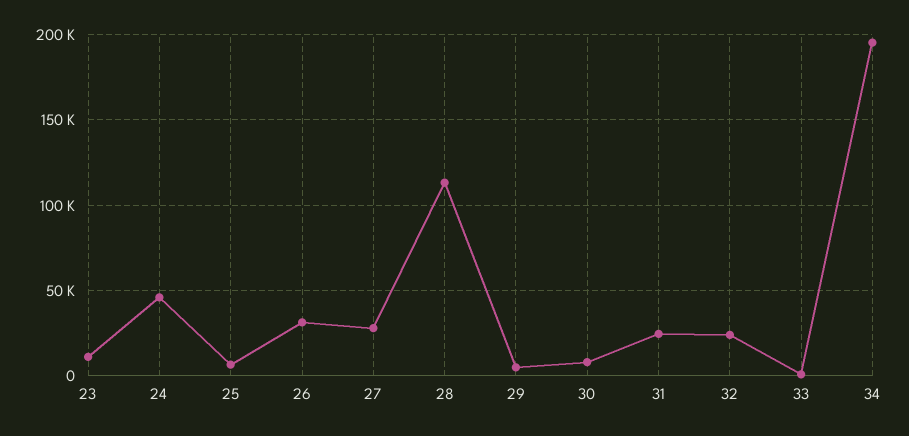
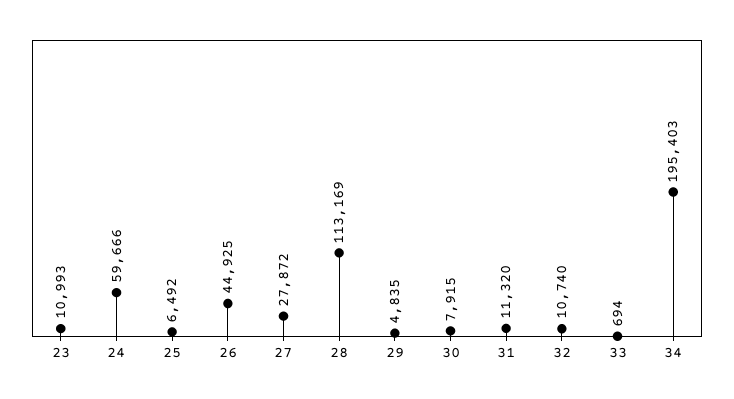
  {
    "23": 10993,
-   "24": 45000,
+   "24": 59666,
    "25": 6492,
-   "26": 30000,
+   "26": 44925,
    "27": 27872,
    "28": 113169,
    "29": 4835,
    "30": 7915,
-   "31": 25000,
+   "31": 11320,
-   "32": 25000,
+   "32": 10740,
    "33": 694,
    "34": 195403
  }

